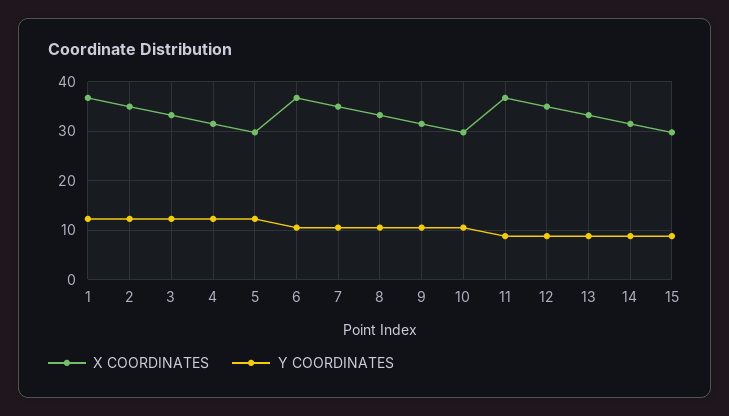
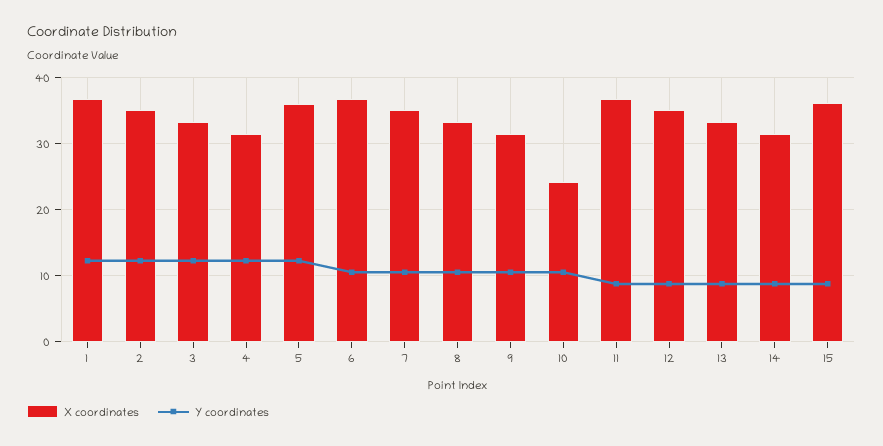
  {
    "X COORDINATES": {
      "1": 37,
      "2": 35,
      "3": 33,
      "4": 32,
-     "5": 30,
+     "5": 36,
      "6": 37,
      "7": 35,
      "8": 33,
      "9": 32,
-     "10": 30,
+     "10": 24,
      "11": 37,
      "12": 35,
      "13": 33,
      "14": 32,
-     "15": 30
+     "15": 36
    },
    "Y COORDINATES": {
      "1": 12,
      "2": 12,
      "3": 12,
      "4": 12,
      "5": 12,
      "6": 11,
      "7": 11,
      "8": 11,
      "9": 11,
      "10": 11,
      "11": 9,
      "12": 9,
      "13": 9,
      "14": 9,
      "15": 9
    }
  }

